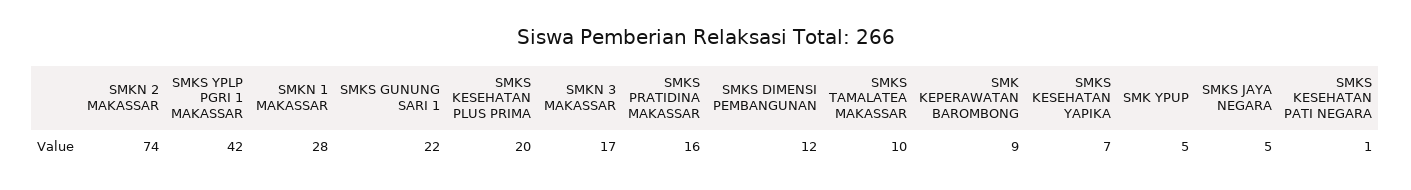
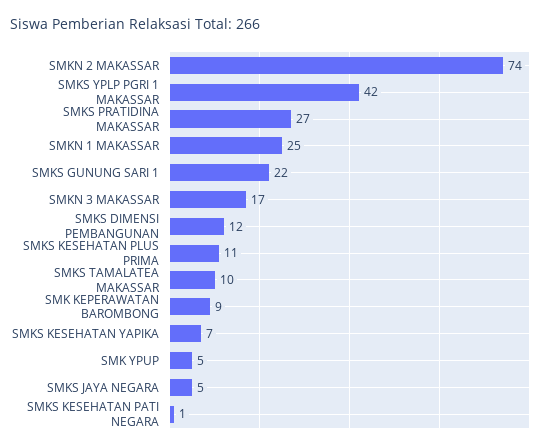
  {
    "SMKN 2 MAKASSAR": 74,
    "SMKS YPLP PGRI 1 MAKASSAR": 42,
-   "SMKN 1 MAKASSAR": 28,
+   "SMKN 1 MAKASSAR": 25,
    "SMKS GUNUNG SARI 1": 22,
-   "SMKS KESEHATAN PLUS PRIMA": 20,
+   "SMKS KESEHATAN PLUS PRIMA": 11,
    "SMKN 3 MAKASSAR": 17,
-   "SMKS PRATIDINA MAKASSAR": 16,
+   "SMKS PRATIDINA MAKASSAR": 27,
    "SMKS DIMENSI PEMBANGUNAN": 12,
    "SMKS TAMALATEA MAKASSAR": 10,
    "SMK KEPERAWATAN BAROMBONG": 9,
    "SMKS KESEHATAN YAPIKA": 7,
    "SMK YPUP": 5,
    "SMKS JAYA NEGARA": 5,
    "SMKS KESEHATAN PATI NEGARA": 1
  }

